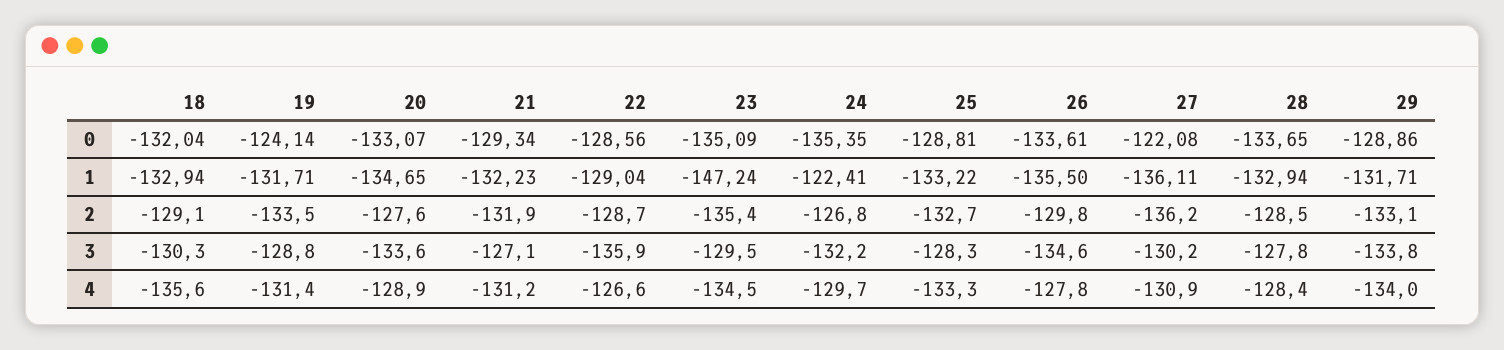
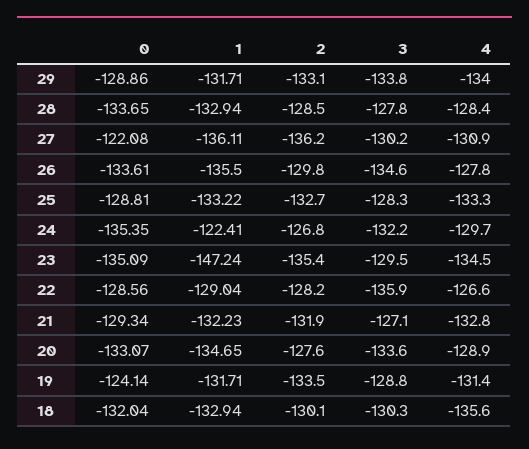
  {
    "18": {
      "0": -132.04,
      "1": -132.94,
-     "2": -129.1,
+     "2": -130.1,
      "3": -130.3,
      "4": -135.6
    },
    "19": {
      "0": -124.14,
      "1": -131.71,
      "2": -133.5,
      "3": -128.8,
      "4": -131.4
    },
    "20": {
      "0": -133.07,
      "1": -134.65,
      "2": -127.6,
      "3": -133.6,
      "4": -128.9
    },
    "21": {
      "0": -129.34,
      "1": -132.23,
      "2": -131.9,
      "3": -127.1,
-     "4": -131.2
+     "4": -132.8
    },
    "22": {
      "0": -128.56,
      "1": -129.04,
-     "2": -128.7,
+     "2": -128.2,
      "3": -135.9,
      "4": -126.6
    },
    "23": {
      "0": -135.09,
      "1": -147.24,
      "2": -135.4,
      "3": -129.5,
      "4": -134.5
    },
    "24": {
      "0": -135.35,
      "1": -122.41,
      "2": -126.8,
      "3": -132.2,
      "4": -129.7
    },
    "25": {
      "0": -128.81,
      "1": -133.22,
      "2": -132.7,
      "3": -128.3,
      "4": -133.3
    },
    "26": {
      "0": -133.61,
      "1": -135.5,
      "2": -129.8,
      "3": -134.6,
      "4": -127.8
    },
    "27": {
      "0": -122.08,
      "1": -136.11,
      "2": -136.2,
      "3": -130.2,
      "4": -130.9
    },
    "28": {
      "0": -133.65,
      "1": -132.94,
      "2": -128.5,
      "3": -127.8,
      "4": -128.4
    },
    "29": {
      "0": -128.86,
      "1": -131.71,
      "2": -133.1,
      "3": -133.8,
      "4": -134
    }
  }

